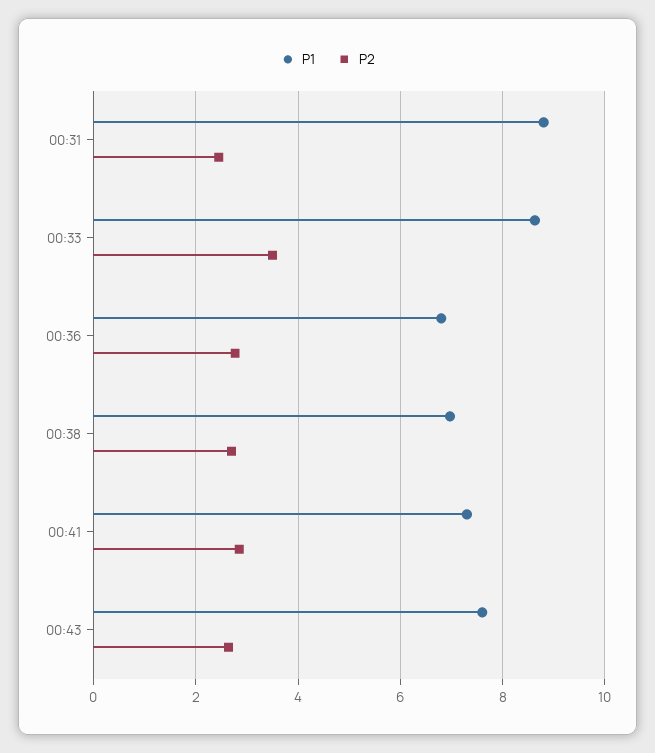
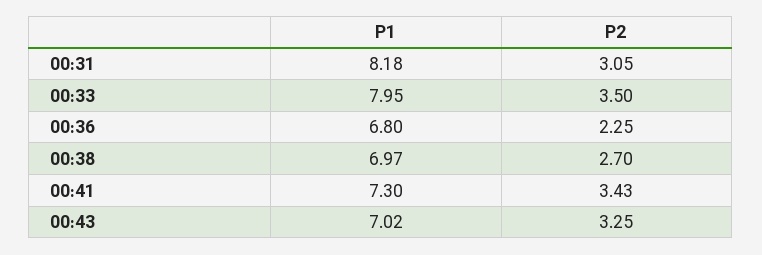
  {
    "P1": {
-     "00:31": 8.8,
+     "00:31": 8.18,
-     "00:33": 8.6,
+     "00:33": 7.95,
      "00:36": 6.8,
      "00:38": 6.97,
      "00:41": 7.3,
-     "00:43": 7.6
+     "00:43": 7.02
    },
    "P2": {
-     "00:31": 2.4,
+     "00:31": 3.05,
      "00:33": 3.5,
-     "00:36": 2.8,
+     "00:36": 2.25,
      "00:38": 2.7,
-     "00:41": 2.8,
+     "00:41": 3.43,
-     "00:43": 2.6
+     "00:43": 3.25
    }
  }

